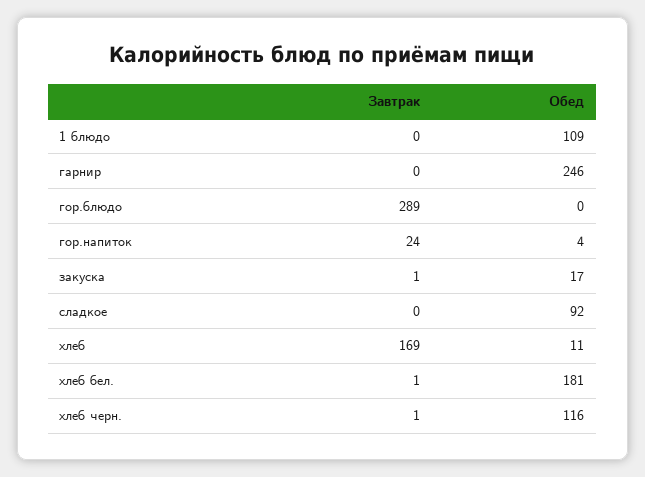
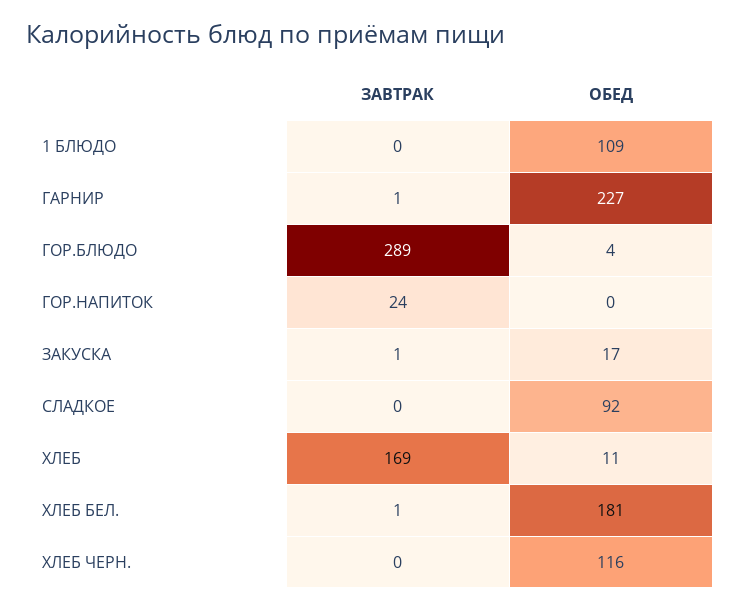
  {
    "Завтрак": {
      "1 блюдо": 0,
-     "гарнир": 0,
+     "гарнир": 1,
      "гор.блюдо": 289,
      "гор.напиток": 24,
      "закуска": 1,
      "сладкое": 0,
      "хлеб": 169,
      "хлеб бел.": 1,
-     "хлеб черн.": 1
+     "хлеб черн.": 0
    },
    "Обед": {
      "1 блюдо": 109,
-     "гарнир": 246,
+     "гарнир": 227,
-     "гор.блюдо": 0,
+     "гор.блюдо": 4,
-     "гор.напиток": 4,
+     "гор.напиток": 0,
      "закуска": 17,
      "сладкое": 92,
      "хлеб": 11,
      "хлеб бел.": 181,
      "хлеб черн.": 116
    }
  }

